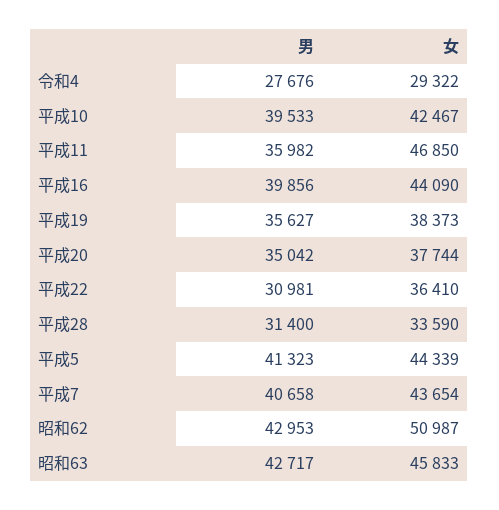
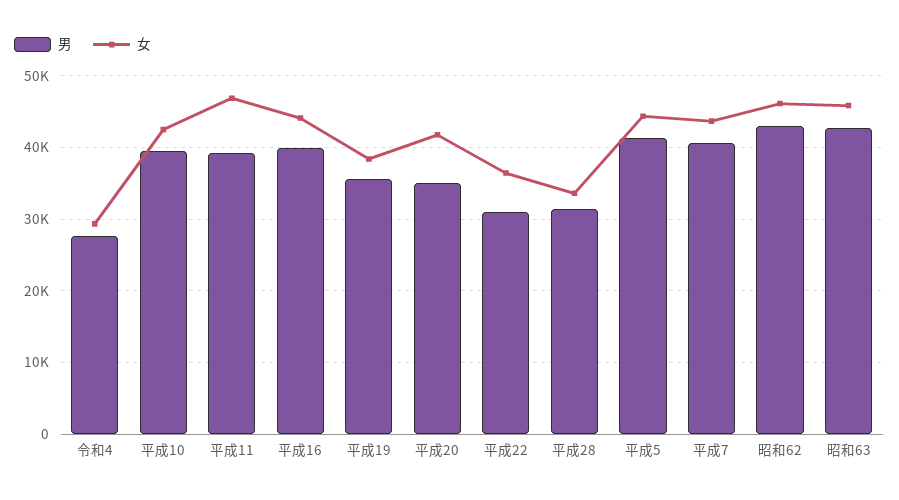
  {
    "男": {
      "令和4": 27676,
      "平成10": 39533,
-     "平成11": 35982,
+     "平成11": 39000,
      "平成16": 39856,
      "平成19": 35627,
      "平成20": 35042,
      "平成22": 30981,
      "平成28": 31400,
      "平成5": 41323,
      "平成7": 40658,
      "昭和62": 42953,
      "昭和63": 42717
    },
    "女": {
      "令和4": 29322,
      "平成10": 42467,
      "平成11": 46850,
      "平成16": 44090,
      "平成19": 38373,
-     "平成20": 37744,
+     "平成20": 42000,
      "平成22": 36410,
      "平成28": 33590,
      "平成5": 44339,
      "平成7": 43654,
-     "昭和62": 50987,
+     "昭和62": 46000,
      "昭和63": 45833
    }
  }

